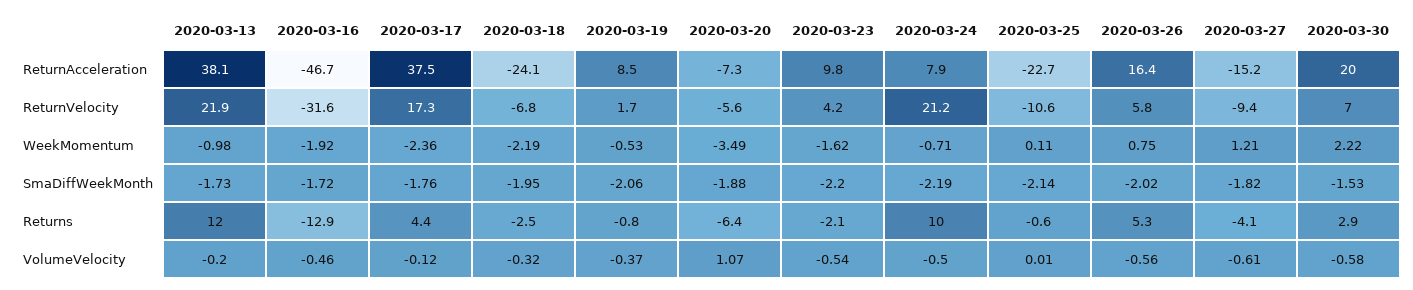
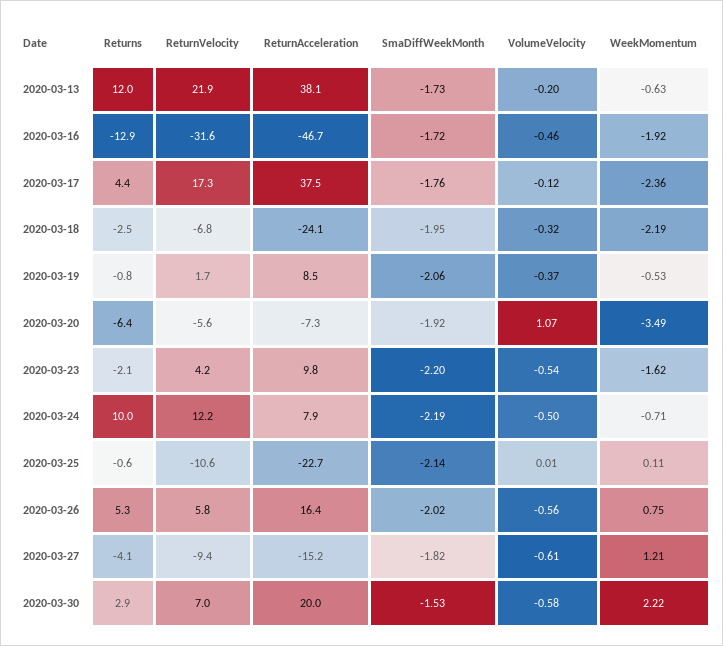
  {
    "2020-03-13": {
      "ReturnAcceleration": 38.1,
      "ReturnVelocity": 21.9,
-     "WeekMomentum": -0.98,
+     "WeekMomentum": -0.63,
      "SmaDiffWeekMonth": -1.73,
      "Returns": 12,
      "VolumeVelocity": -0.2
    },
    "2020-03-16": {
      "ReturnAcceleration": -46.7,
      "ReturnVelocity": -31.6,
      "WeekMomentum": -1.92,
      "SmaDiffWeekMonth": -1.72,
      "Returns": -12.9,
      "VolumeVelocity": -0.46
    },
    "2020-03-17": {
      "ReturnAcceleration": 37.5,
      "ReturnVelocity": 17.3,
      "WeekMomentum": -2.36,
      "SmaDiffWeekMonth": -1.76,
      "Returns": 4.4,
      "VolumeVelocity": -0.12
    },
    "2020-03-18": {
      "ReturnAcceleration": -24.1,
      "ReturnVelocity": -6.8,
      "WeekMomentum": -2.19,
      "SmaDiffWeekMonth": -1.95,
      "Returns": -2.5,
      "VolumeVelocity": -0.32
    },
    "2020-03-19": {
      "ReturnAcceleration": 8.5,
      "ReturnVelocity": 1.7,
      "WeekMomentum": -0.53,
      "SmaDiffWeekMonth": -2.06,
      "Returns": -0.8,
      "VolumeVelocity": -0.37
    },
    "2020-03-20": {
      "ReturnAcceleration": -7.3,
      "ReturnVelocity": -5.6,
      "WeekMomentum": -3.49,
-     "SmaDiffWeekMonth": -1.88,
+     "SmaDiffWeekMonth": -1.92,
      "Returns": -6.4,
      "VolumeVelocity": 1.07
    },
    "2020-03-23": {
      "ReturnAcceleration": 9.8,
      "ReturnVelocity": 4.2,
      "WeekMomentum": -1.62,
      "SmaDiffWeekMonth": -2.2,
      "Returns": -2.1,
      "VolumeVelocity": -0.54
    },
    "2020-03-24": {
      "ReturnAcceleration": 7.9,
-     "ReturnVelocity": 21.2,
+     "ReturnVelocity": 12.2,
      "WeekMomentum": -0.71,
      "SmaDiffWeekMonth": -2.19,
      "Returns": 10,
      "VolumeVelocity": -0.5
    },
    "2020-03-25": {
      "ReturnAcceleration": -22.7,
      "ReturnVelocity": -10.6,
      "WeekMomentum": 0.11,
      "SmaDiffWeekMonth": -2.14,
      "Returns": -0.6,
      "VolumeVelocity": 0.01
    },
    "2020-03-26": {
      "ReturnAcceleration": 16.4,
      "ReturnVelocity": 5.8,
      "WeekMomentum": 0.75,
      "SmaDiffWeekMonth": -2.02,
      "Returns": 5.3,
      "VolumeVelocity": -0.56
    },
    "2020-03-27": {
      "ReturnAcceleration": -15.2,
      "ReturnVelocity": -9.4,
      "WeekMomentum": 1.21,
      "SmaDiffWeekMonth": -1.82,
      "Returns": -4.1,
      "VolumeVelocity": -0.61
    },
    "2020-03-30": {
      "ReturnAcceleration": 20,
      "ReturnVelocity": 7,
      "WeekMomentum": 2.22,
      "SmaDiffWeekMonth": -1.53,
      "Returns": 2.9,
      "VolumeVelocity": -0.58
    }
  }

